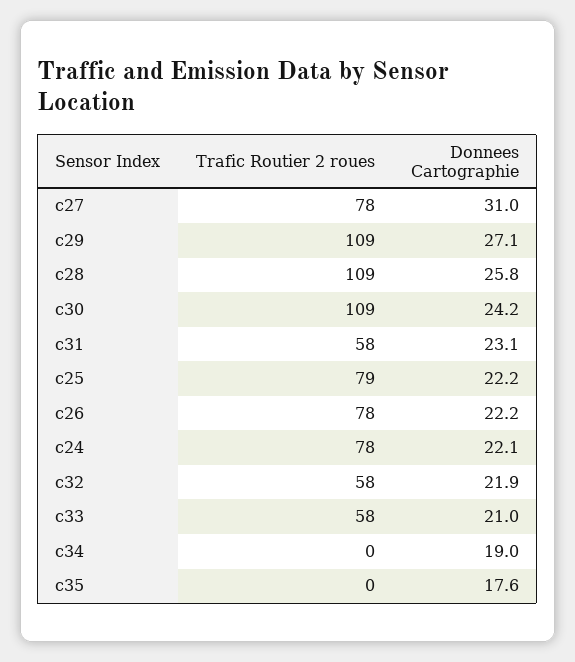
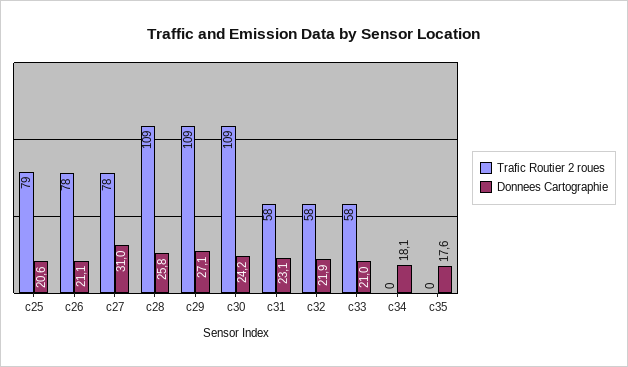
  {
    "Trafic Routier 2 roues": {
      "c27": 78,
      "c29": 109,
      "c28": 109,
      "c30": 109,
      "c31": 58,
      "c25": 79,
      "c26": 78,
-     "c24": 78,
      "c32": 58,
      "c33": 58,
      "c34": 0,
      "c35": 0
    },
    "Donnees Cartographie": {
      "c27": 31,
      "c29": 27.1,
      "c28": 25.8,
      "c30": 24.2,
      "c31": 23.1,
-     "c25": 22.2,
+     "c25": 20.6,
-     "c26": 22.2,
+     "c26": 21.1,
-     "c24": 22.1,
      "c32": 21.9,
      "c33": 21,
-     "c34": 19,
+     "c34": 18.1,
      "c35": 17.6
    }
  }

